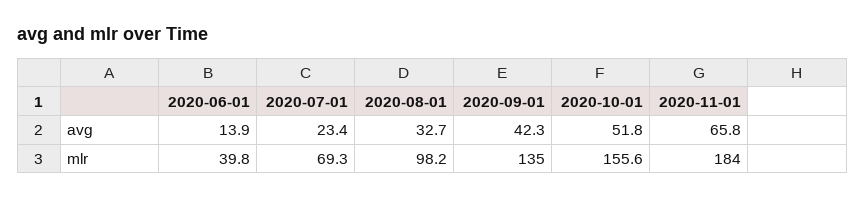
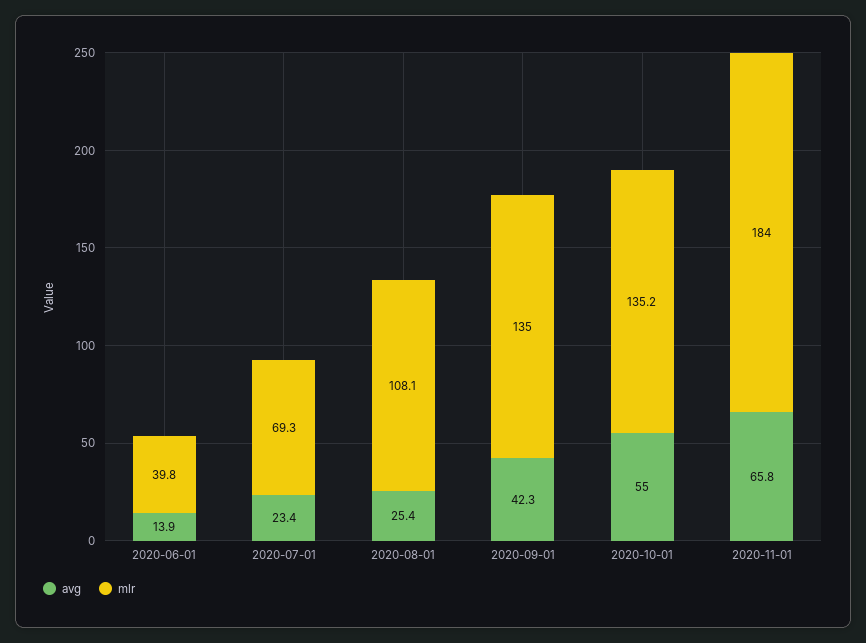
  {
    "avg": {
      "2020-06-01": 13.9,
      "2020-07-01": 23.4,
-     "2020-08-01": 32.7,
+     "2020-08-01": 25.4,
      "2020-09-01": 42.3,
-     "2020-10-01": 51.8,
+     "2020-10-01": 55,
      "2020-11-01": 65.8
    },
    "mlr": {
      "2020-06-01": 39.8,
      "2020-07-01": 69.3,
-     "2020-08-01": 98.2,
+     "2020-08-01": 108.1,
      "2020-09-01": 135,
-     "2020-10-01": 155.6,
+     "2020-10-01": 135.2,
      "2020-11-01": 184
    }
  }

